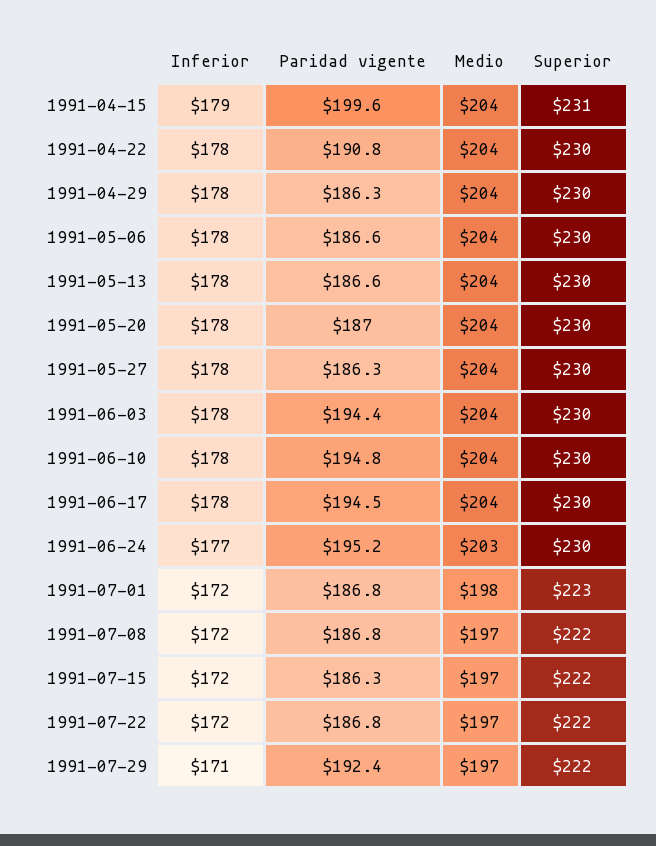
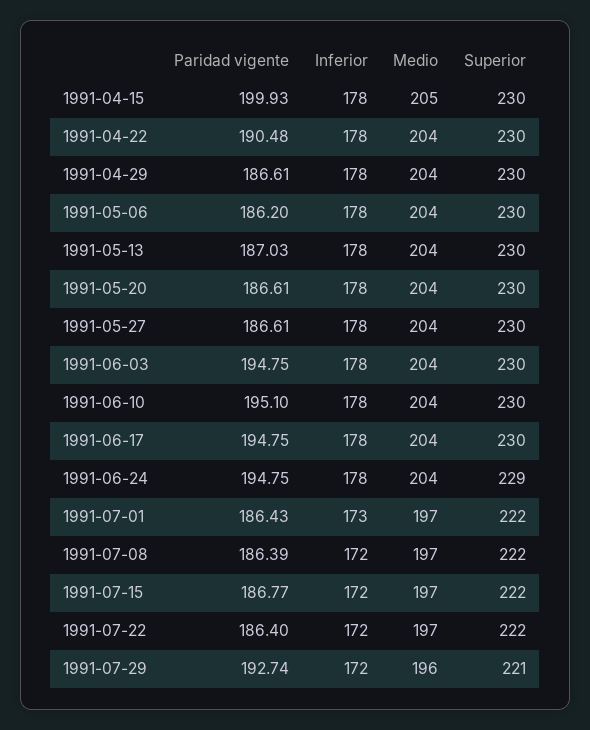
  {
    "Inferior": {
-     "1991-04-15": 179,
+     "1991-04-15": 178,
      "1991-04-22": 178,
      "1991-04-29": 178,
      "1991-05-06": 178,
      "1991-05-13": 178,
      "1991-05-20": 178,
      "1991-05-27": 178,
      "1991-06-03": 178,
      "1991-06-10": 178,
      "1991-06-17": 178,
-     "1991-06-24": 177,
+     "1991-06-24": 178,
-     "1991-07-01": 172,
+     "1991-07-01": 173,
      "1991-07-08": 172,
      "1991-07-15": 172,
      "1991-07-22": 172,
-     "1991-07-29": 171
+     "1991-07-29": 172
    },
    "Paridad vigente": {
-     "1991-04-15": 199.6,
+     "1991-04-15": 199.93,
-     "1991-04-22": 190.8,
+     "1991-04-22": 190.48,
-     "1991-04-29": 186.3,
+     "1991-04-29": 186.61,
-     "1991-05-06": 186.6,
+     "1991-05-06": 186.2,
-     "1991-05-13": 186.6,
+     "1991-05-13": 187.03,
-     "1991-05-20": 187,
+     "1991-05-20": 186.61,
-     "1991-05-27": 186.3,
+     "1991-05-27": 186.61,
-     "1991-06-03": 194.4,
+     "1991-06-03": 194.75,
-     "1991-06-10": 194.8,
+     "1991-06-10": 195.1,
-     "1991-06-17": 194.5,
+     "1991-06-17": 194.75,
-     "1991-06-24": 195.2,
+     "1991-06-24": 194.75,
-     "1991-07-01": 186.8,
+     "1991-07-01": 186.43,
-     "1991-07-08": 186.8,
+     "1991-07-08": 186.39,
-     "1991-07-15": 186.3,
+     "1991-07-15": 186.77,
-     "1991-07-22": 186.8,
+     "1991-07-22": 186.4,
-     "1991-07-29": 192.4
+     "1991-07-29": 192.74
    },
    "Medio": {
-     "1991-04-15": 204,
+     "1991-04-15": 205,
      "1991-04-22": 204,
      "1991-04-29": 204,
      "1991-05-06": 204,
      "1991-05-13": 204,
      "1991-05-20": 204,
      "1991-05-27": 204,
      "1991-06-03": 204,
      "1991-06-10": 204,
      "1991-06-17": 204,
-     "1991-06-24": 203,
+     "1991-06-24": 204,
-     "1991-07-01": 198,
+     "1991-07-01": 197,
      "1991-07-08": 197,
      "1991-07-15": 197,
      "1991-07-22": 197,
-     "1991-07-29": 197
+     "1991-07-29": 196
    },
    "Superior": {
-     "1991-04-15": 231,
+     "1991-04-15": 230,
      "1991-04-22": 230,
      "1991-04-29": 230,
      "1991-05-06": 230,
      "1991-05-13": 230,
      "1991-05-20": 230,
      "1991-05-27": 230,
      "1991-06-03": 230,
      "1991-06-10": 230,
      "1991-06-17": 230,
-     "1991-06-24": 230,
+     "1991-06-24": 229,
-     "1991-07-01": 223,
+     "1991-07-01": 222,
      "1991-07-08": 222,
      "1991-07-15": 222,
      "1991-07-22": 222,
-     "1991-07-29": 222
+     "1991-07-29": 221
    }
  }

